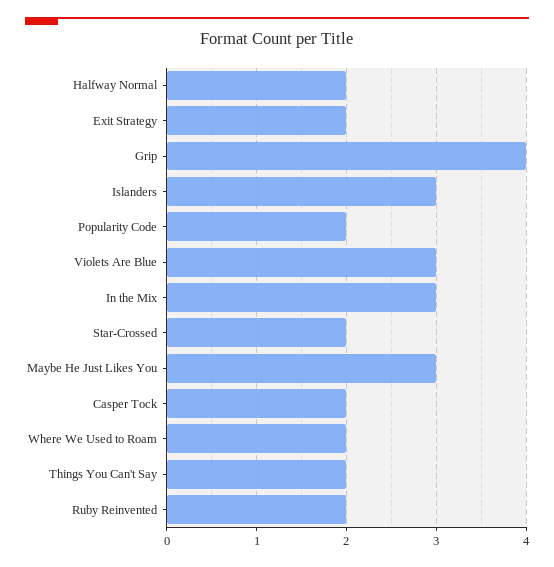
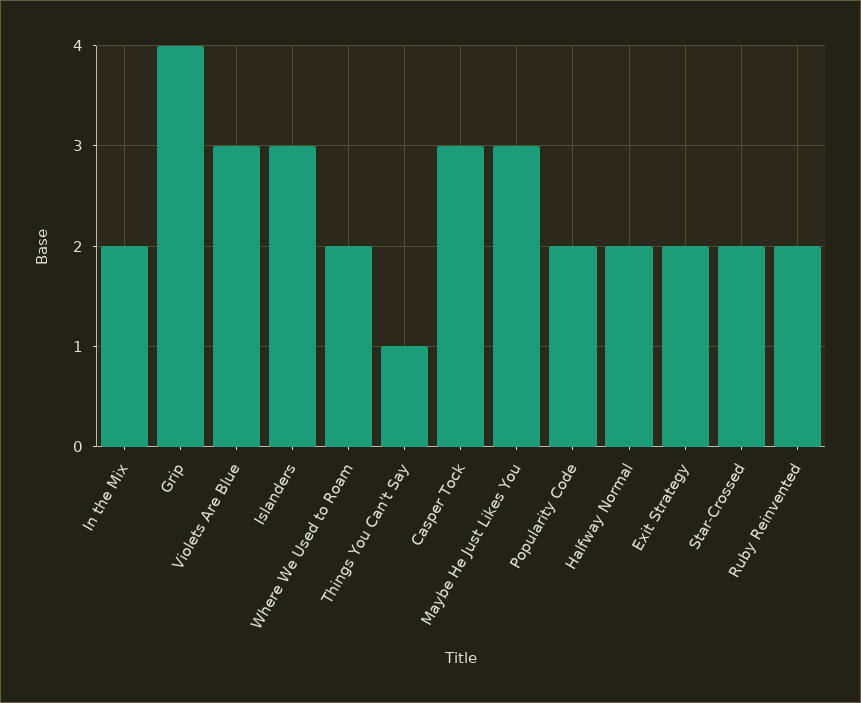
  {
    "Halfway Normal": 2,
    "Exit Strategy": 2,
    "Grip": 4,
    "Islanders": 3,
    "Popularity Code": 2,
    "Violets Are Blue": 3,
-   "In the Mix": 3,
+   "In the Mix": 2,
    "Star-Crossed": 2,
    "Maybe He Just Likes You": 3,
-   "Casper Tock": 2,
+   "Casper Tock": 3,
    "Where We Used to Roam": 2,
-   "Things You Can't Say": 2,
+   "Things You Can't Say": 1,
    "Ruby Reinvented": 2
  }

